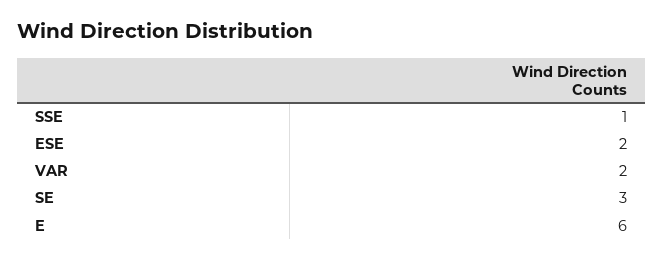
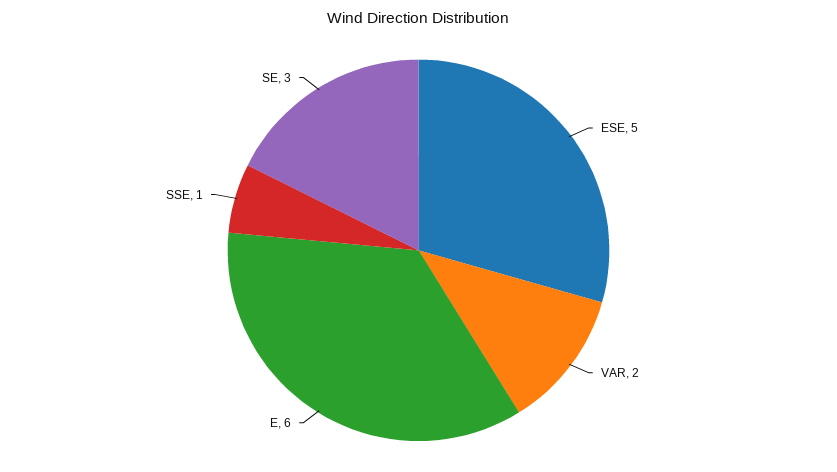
  {
    "SSE": 1,
-   "ESE": 2,
+   "ESE": 5,
    "VAR": 2,
    "SE": 3,
    "E": 6
  }

